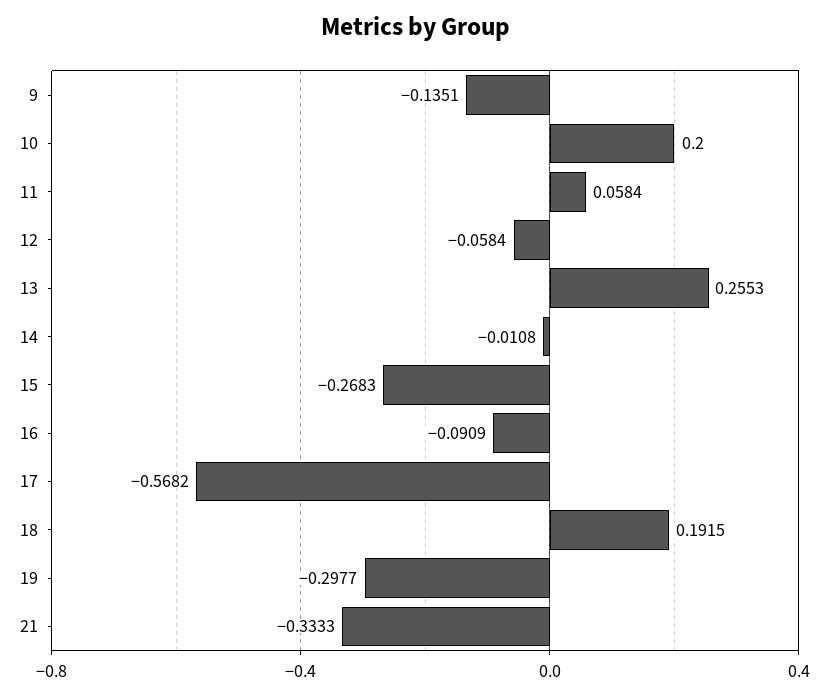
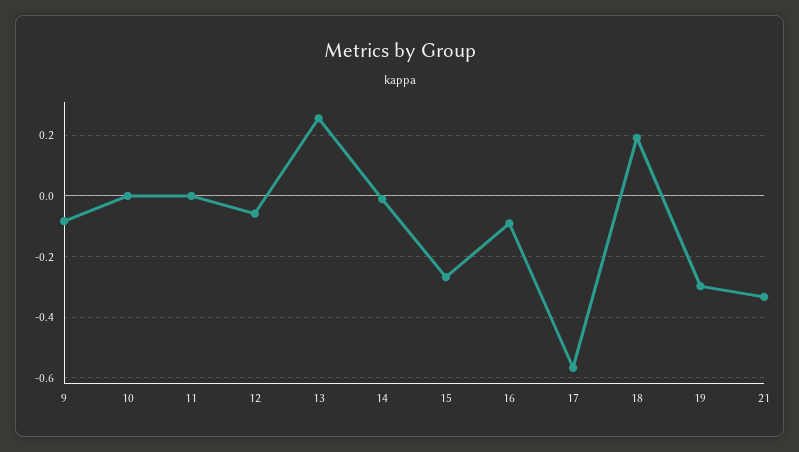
  {
-   "9": -0.1351,
+   "9": -0.08,
-   "10": 0.2,
+   "10": 0,
-   "11": 0.0584,
+   "11": 0,
    "12": -0.0584,
    "13": 0.2553,
    "14": -0.0108,
    "15": -0.2683,
    "16": -0.0909,
    "17": -0.5682,
    "18": 0.1915,
    "19": -0.2977,
    "21": -0.3333
  }

